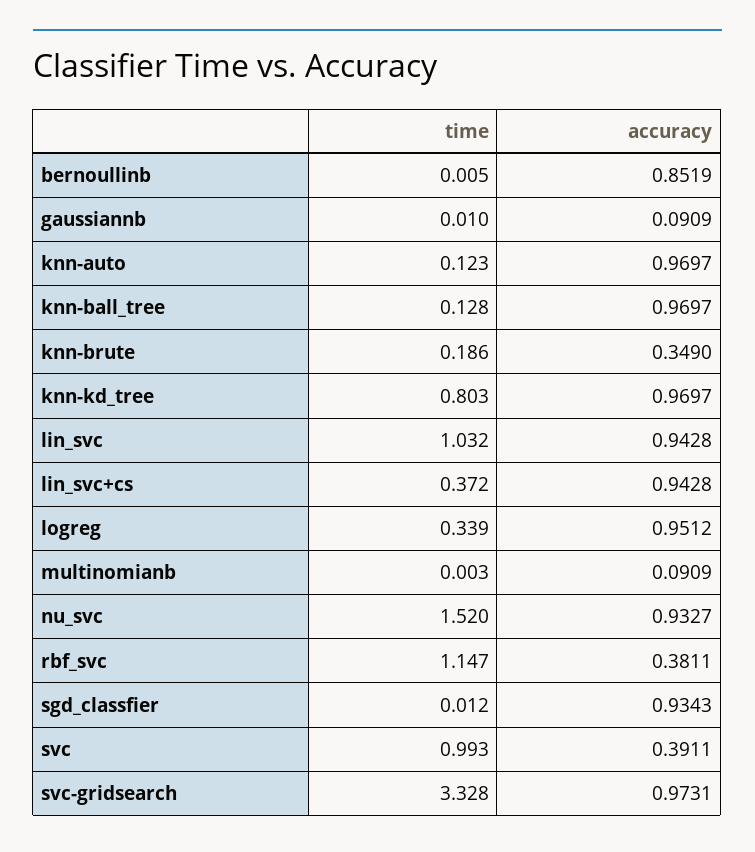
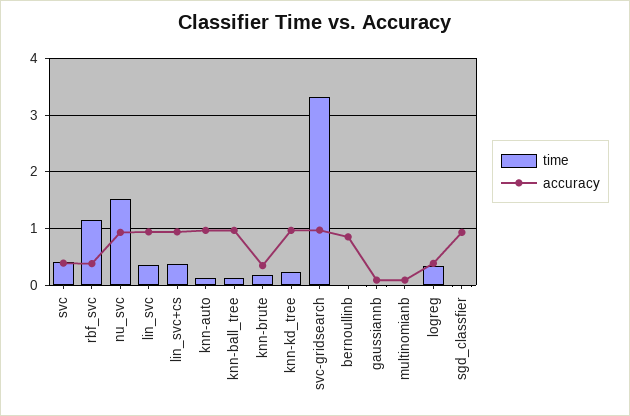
  {
    "time": {
      "bernoullinb": 0.005,
      "gaussiannb": 0.01,
      "knn-auto": 0.123,
      "knn-ball_tree": 0.128,
      "knn-brute": 0.186,
-     "knn-kd_tree": 0.803,
+     "knn-kd_tree": 0.2,
-     "lin_svc": 1.032,
+     "lin_svc": 0.4,
      "lin_svc+cs": 0.372,
      "logreg": 0.339,
      "multinomianb": 0.003,
      "nu_svc": 1.52,
      "rbf_svc": 1.147,
      "sgd_classfier": 0.012,
-     "svc": 0.993,
+     "svc": 0.4,
      "svc-gridsearch": 3.328
    },
    "accuracy": {
      "bernoullinb": 0.8519,
      "gaussiannb": 0.0909,
      "knn-auto": 0.9697,
      "knn-ball_tree": 0.9697,
      "knn-brute": 0.349,
      "knn-kd_tree": 0.9697,
      "lin_svc": 0.9428,
      "lin_svc+cs": 0.9428,
-     "logreg": 0.9512,
+     "logreg": 0.4,
      "multinomianb": 0.0909,
      "nu_svc": 0.9327,
      "rbf_svc": 0.3811,
      "sgd_classfier": 0.9343,
      "svc": 0.3911,
      "svc-gridsearch": 0.9731
    }
  }

